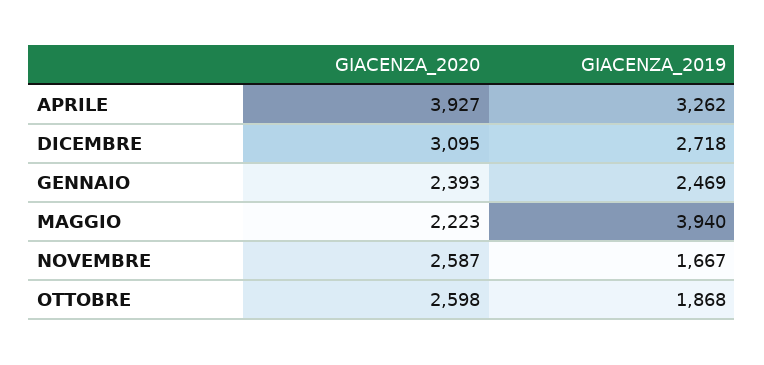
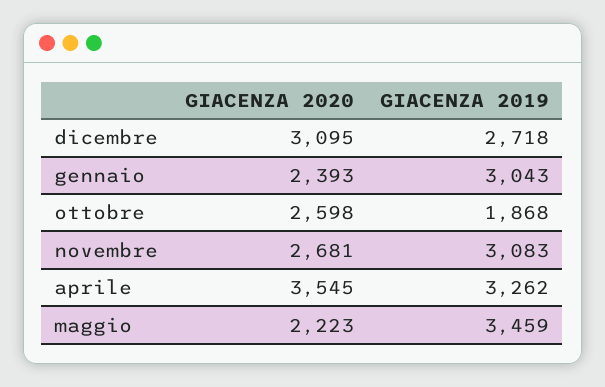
  {
    "GIACENZA_2020": {
-     "APRILE": 3927,
+     "APRILE": 3545,
      "DICEMBRE": 3095,
      "GENNAIO": 2393,
      "MAGGIO": 2223,
-     "NOVEMBRE": 2587,
+     "NOVEMBRE": 2681,
      "OTTOBRE": 2598
    },
    "GIACENZA_2019": {
      "APRILE": 3262,
      "DICEMBRE": 2718,
-     "GENNAIO": 2469,
+     "GENNAIO": 3043,
-     "MAGGIO": 3940,
+     "MAGGIO": 3459,
-     "NOVEMBRE": 1667,
+     "NOVEMBRE": 3083,
      "OTTOBRE": 1868
    }
  }

